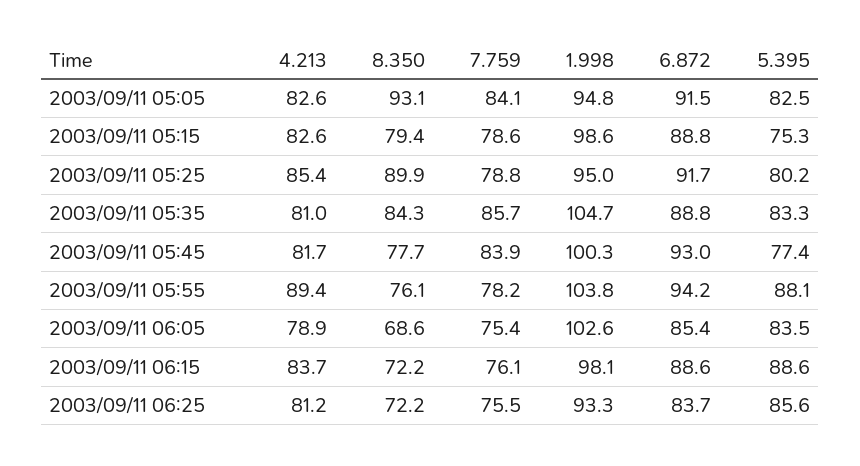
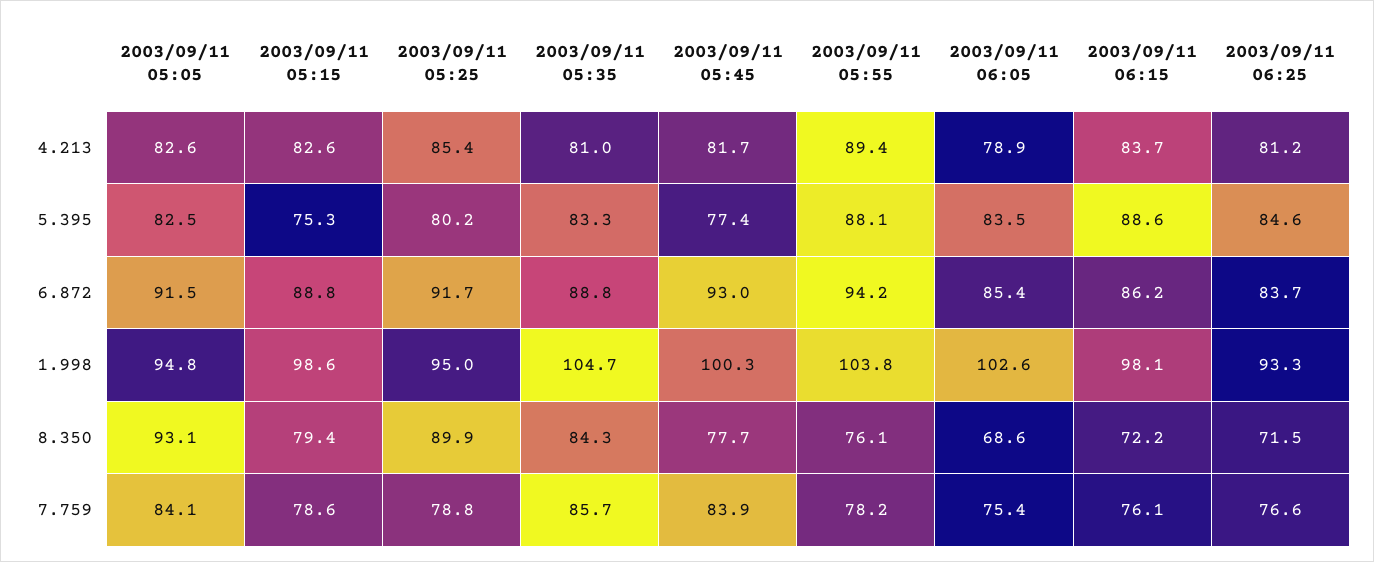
  {
    "4.213": {
      "2003/09/11 05:05": 82.6,
      "2003/09/11 05:15": 82.6,
      "2003/09/11 05:25": 85.4,
      "2003/09/11 05:35": 81,
      "2003/09/11 05:45": 81.7,
      "2003/09/11 05:55": 89.4,
      "2003/09/11 06:05": 78.9,
      "2003/09/11 06:15": 83.7,
      "2003/09/11 06:25": 81.2
    },
    "8.350": {
      "2003/09/11 05:05": 93.1,
      "2003/09/11 05:15": 79.4,
      "2003/09/11 05:25": 89.9,
      "2003/09/11 05:35": 84.3,
      "2003/09/11 05:45": 77.7,
      "2003/09/11 05:55": 76.1,
      "2003/09/11 06:05": 68.6,
      "2003/09/11 06:15": 72.2,
-     "2003/09/11 06:25": 72.2
+     "2003/09/11 06:25": 71.5
    },
    "7.759": {
      "2003/09/11 05:05": 84.1,
      "2003/09/11 05:15": 78.6,
      "2003/09/11 05:25": 78.8,
      "2003/09/11 05:35": 85.7,
      "2003/09/11 05:45": 83.9,
      "2003/09/11 05:55": 78.2,
      "2003/09/11 06:05": 75.4,
      "2003/09/11 06:15": 76.1,
-     "2003/09/11 06:25": 75.5
+     "2003/09/11 06:25": 76.6
    },
    "1.998": {
      "2003/09/11 05:05": 94.8,
      "2003/09/11 05:15": 98.6,
      "2003/09/11 05:25": 95,
      "2003/09/11 05:35": 104.7,
      "2003/09/11 05:45": 100.3,
      "2003/09/11 05:55": 103.8,
      "2003/09/11 06:05": 102.6,
      "2003/09/11 06:15": 98.1,
      "2003/09/11 06:25": 93.3
    },
    "6.872": {
      "2003/09/11 05:05": 91.5,
      "2003/09/11 05:15": 88.8,
      "2003/09/11 05:25": 91.7,
      "2003/09/11 05:35": 88.8,
      "2003/09/11 05:45": 93,
      "2003/09/11 05:55": 94.2,
      "2003/09/11 06:05": 85.4,
-     "2003/09/11 06:15": 88.6,
+     "2003/09/11 06:15": 86.2,
      "2003/09/11 06:25": 83.7
    },
    "5.395": {
      "2003/09/11 05:05": 82.5,
      "2003/09/11 05:15": 75.3,
      "2003/09/11 05:25": 80.2,
      "2003/09/11 05:35": 83.3,
      "2003/09/11 05:45": 77.4,
      "2003/09/11 05:55": 88.1,
      "2003/09/11 06:05": 83.5,
      "2003/09/11 06:15": 88.6,
-     "2003/09/11 06:25": 85.6
+     "2003/09/11 06:25": 84.6
    }
  }

